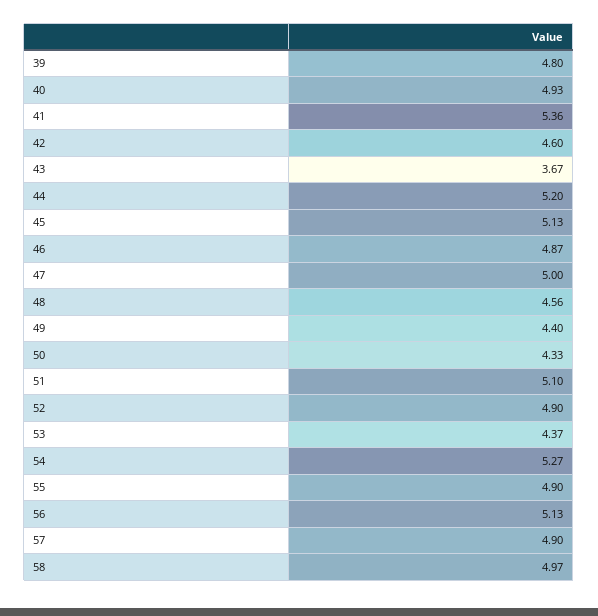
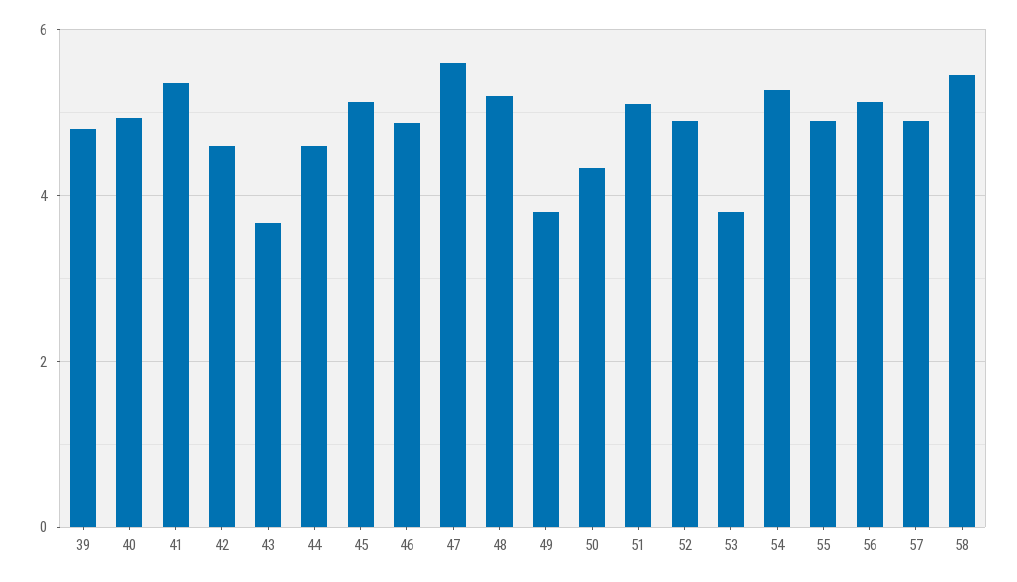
  {
    "39": 4.8,
    "40": 4.93,
    "41": 5.36,
    "42": 4.6,
    "43": 3.67,
-   "44": 5.2,
+   "44": 4.6,
    "45": 5.13,
    "46": 4.87,
-   "47": 5,
+   "47": 5.6,
-   "48": 4.56,
+   "48": 5.2,
-   "49": 4.4,
+   "49": 3.8,
    "50": 4.33,
    "51": 5.1,
    "52": 4.9,
-   "53": 4.37,
+   "53": 3.8,
    "54": 5.27,
    "55": 4.9,
    "56": 5.13,
    "57": 4.9,
-   "58": 4.97
+   "58": 5.4
  }

